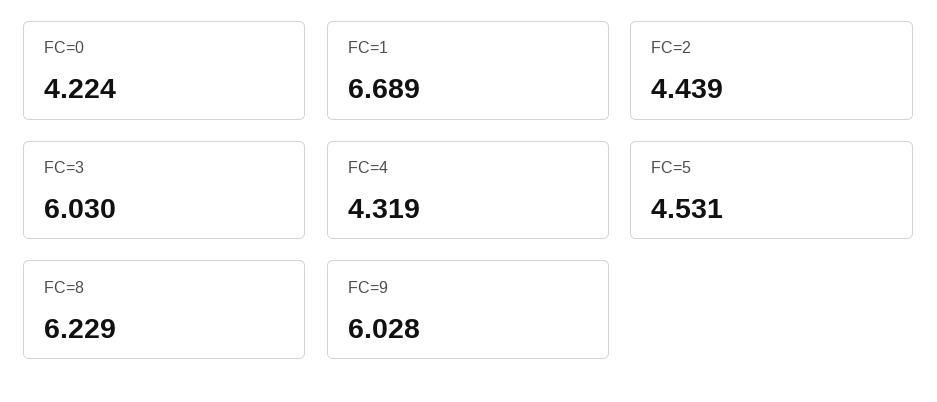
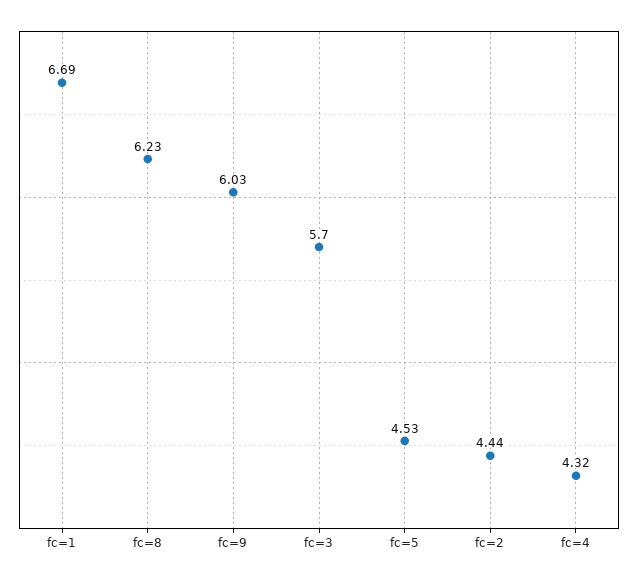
  {
-   "FC=0": 4.224,
    "FC=1": 6.689,
    "FC=2": 4.439,
-   "FC=3": 6.03,
+   "FC=3": 5.7,
    "FC=4": 4.319,
    "FC=5": 4.531,
    "FC=8": 6.229,
    "FC=9": 6.028
  }

